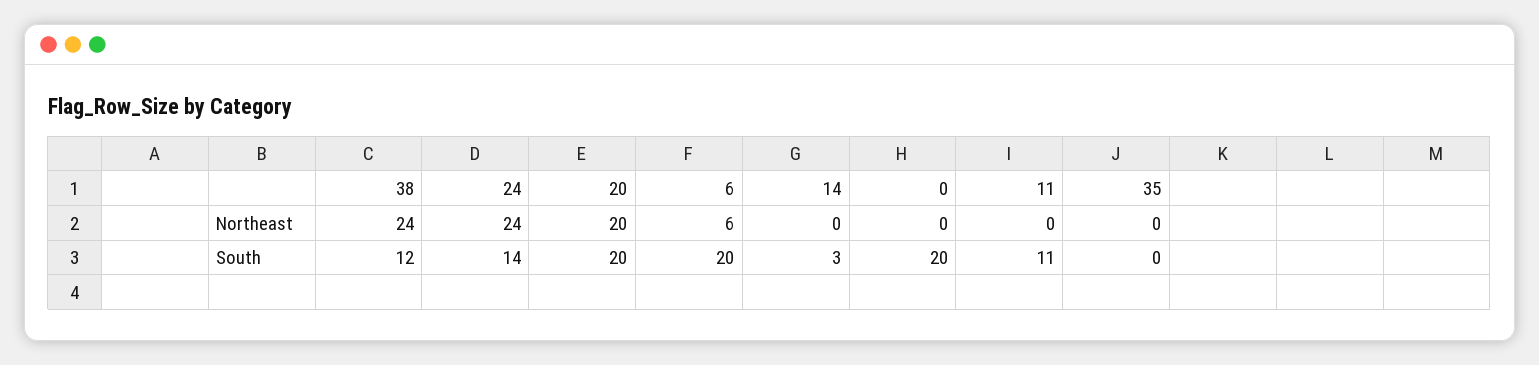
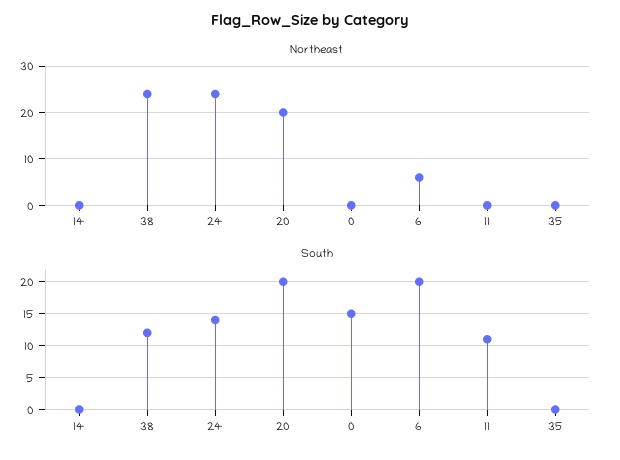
  {
    "Northeast": {
      "38": 24,
      "24": 24,
      "20": 20,
      "6": 6,
      "14": 0,
      "0": 0,
      "11": 0,
      "35": 0
    },
    "South": {
      "38": 12,
      "24": 14,
      "20": 20,
      "6": 20,
-     "14": 3,
+     "14": 0,
-     "0": 20,
+     "0": 15,
      "11": 11,
      "35": 0
    }
  }

